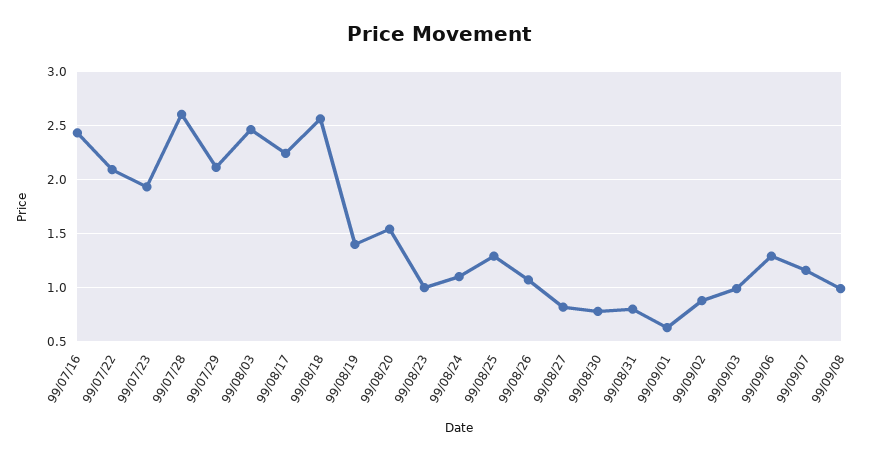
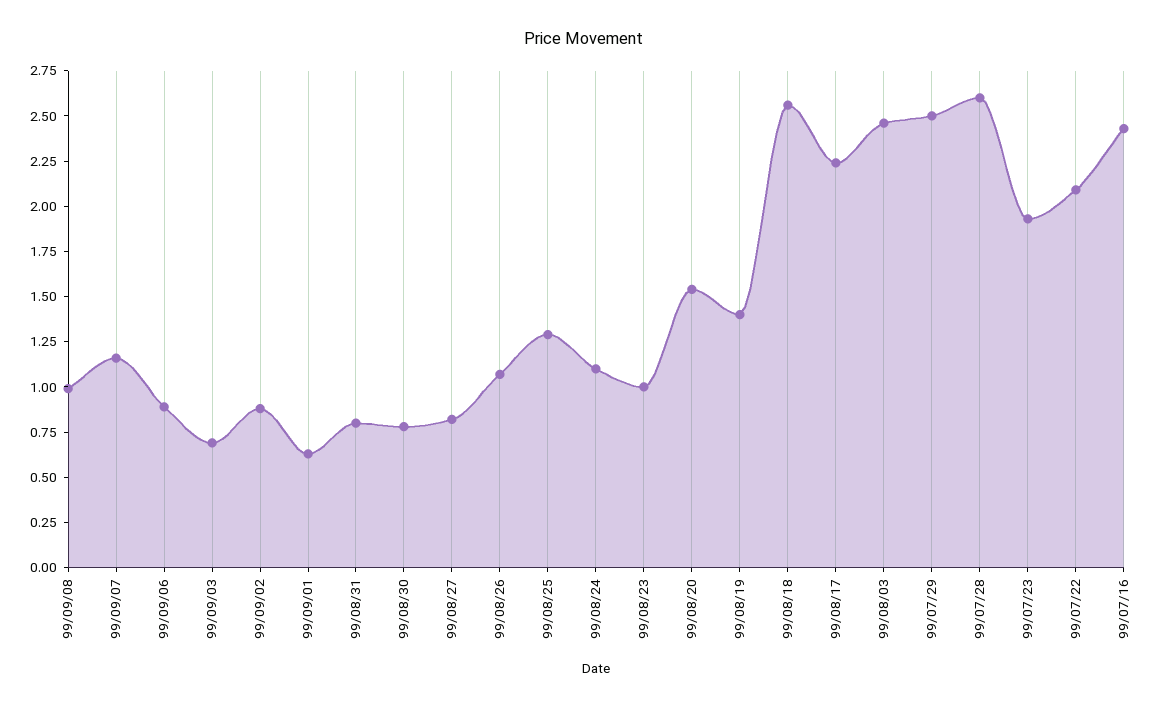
  {
    "99/07/16": 2.45,
    "99/07/22": 2.1,
    "99/07/23": 1.95,
    "99/07/28": 2.6,
-   "99/07/29": 2.1,
+   "99/07/29": 2.5,
    "99/08/03": 2.45,
    "99/08/17": 2.25,
    "99/08/18": 2.55,
    "99/08/19": 1.4,
    "99/08/20": 1.55,
    "99/08/23": 1,
    "99/08/24": 1.1,
    "99/08/25": 1.3,
    "99/08/26": 1.05,
    "99/08/27": 0.8,
    "99/08/30": 0.8,
    "99/08/31": 0.8,
    "99/09/01": 0.65,
    "99/09/02": 0.9,
-   "99/09/03": 1,
+   "99/09/03": 0.7,
-   "99/09/06": 1.3,
+   "99/09/06": 0.9,
    "99/09/07": 1.15,
    "99/09/08": 1
  }

